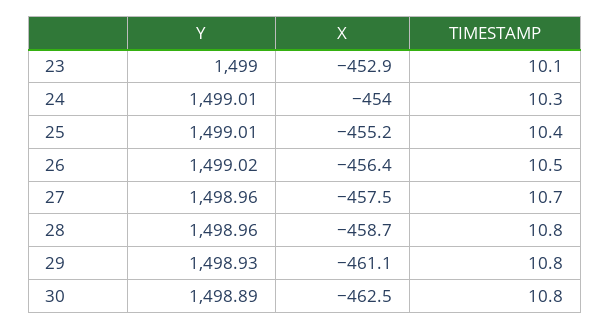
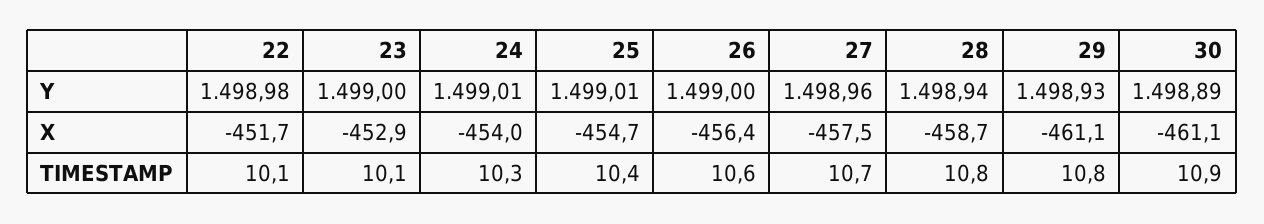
  {
    "Y": {
      "23": 1499,
      "24": 1499.01,
      "25": 1499.01,
-     "26": 1499.02,
+     "26": 1499,
      "27": 1498.96,
-     "28": 1498.96,
+     "28": 1498.94,
      "29": 1498.93,
-     "30": 1498.89
+     "30": 1498.89,
+     "22": 1498.98
    },
    "X": {
      "23": -452.9,
      "24": -454,
-     "25": -455.2,
+     "25": -454.7,
      "26": -456.4,
      "27": -457.5,
      "28": -458.7,
      "29": -461.1,
-     "30": -462.5
+     "30": -461.1,
+     "22": -451.7
    },
    "TIMESTAMP": {
      "23": 10.1,
      "24": 10.3,
      "25": 10.4,
-     "26": 10.5,
+     "26": 10.6,
      "27": 10.7,
      "28": 10.8,
      "29": 10.8,
-     "30": 10.8
+     "30": 10.9,
+     "22": 10.1
    }
  }

